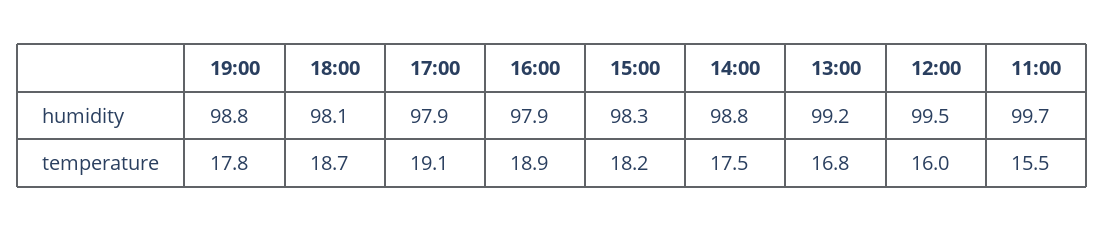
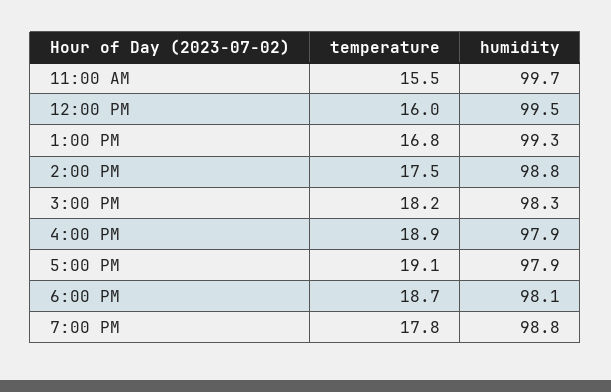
  {
    "19:00": {
      "humidity": 98.8,
      "temperature": 17.8
    },
    "18:00": {
      "humidity": 98.1,
      "temperature": 18.7
    },
    "17:00": {
      "humidity": 97.9,
      "temperature": 19.1
    },
    "16:00": {
      "humidity": 97.9,
      "temperature": 18.9
    },
    "15:00": {
      "humidity": 98.3,
      "temperature": 18.2
    },
    "14:00": {
      "humidity": 98.8,
      "temperature": 17.5
    },
    "13:00": {
-     "humidity": 99.2,
+     "humidity": 99.3,
      "temperature": 16.8
    },
    "12:00": {
      "humidity": 99.5,
      "temperature": 16
    },
    "11:00": {
      "humidity": 99.7,
      "temperature": 15.5
    }
  }

